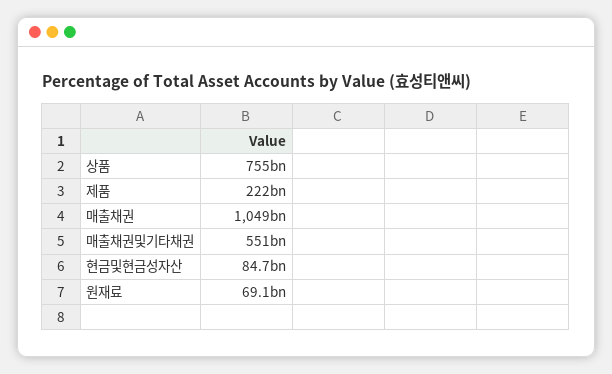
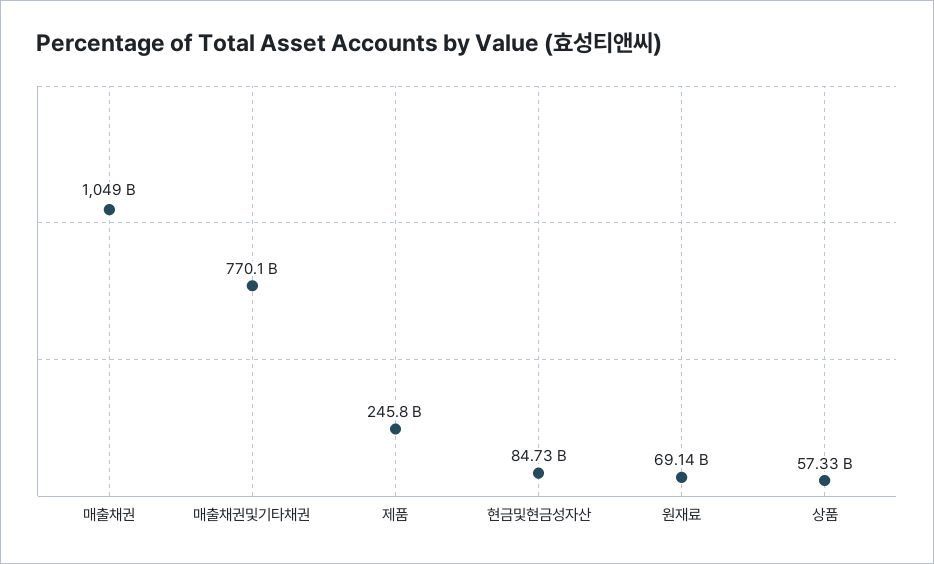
  {
-   "상품": 755000000000,
+   "상품": 57330000000,
-   "제품": 222000000000,
+   "제품": 245800000000,
    "매출채권": 1049000000000,
-   "매출채권및기타채권": 551000000000,
+   "매출채권및기타채권": 770100000000,
    "현금및현금성자산": 84730000000,
    "원재료": 69140000000
  }

